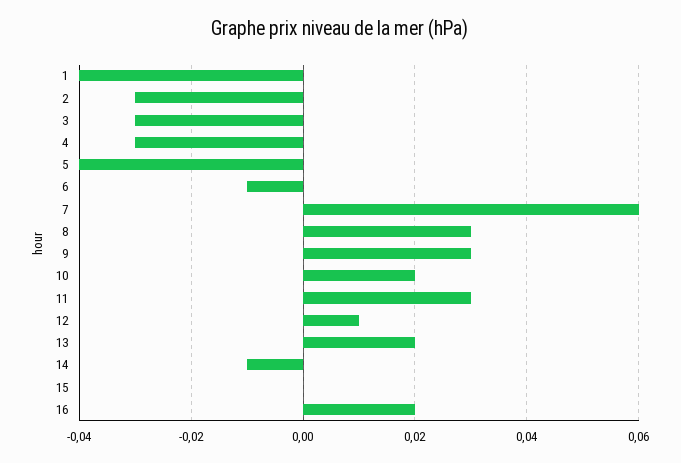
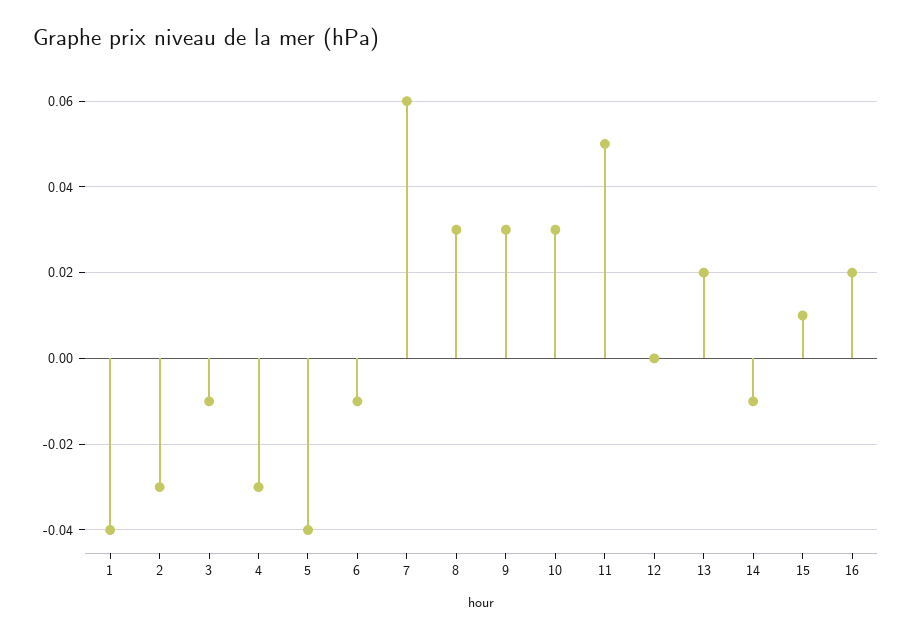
  {
    "1": -0.04,
    "2": -0.03,
-   "3": -0.03,
+   "3": -0.01,
    "4": -0.03,
    "5": -0.04,
    "6": -0.01,
    "7": 0.06,
    "8": 0.03,
    "9": 0.03,
-   "10": 0.02,
+   "10": 0.03,
-   "11": 0.03,
+   "11": 0.05,
-   "12": 0.01,
+   "12": 0,
    "13": 0.02,
    "14": -0.01,
-   "15": 0,
+   "15": 0.01,
    "16": 0.02
  }

